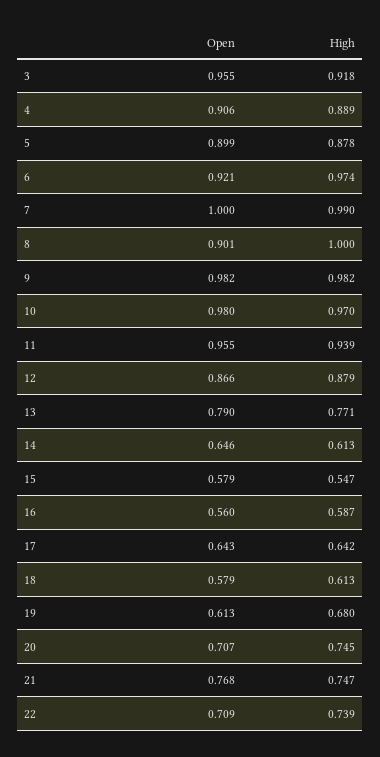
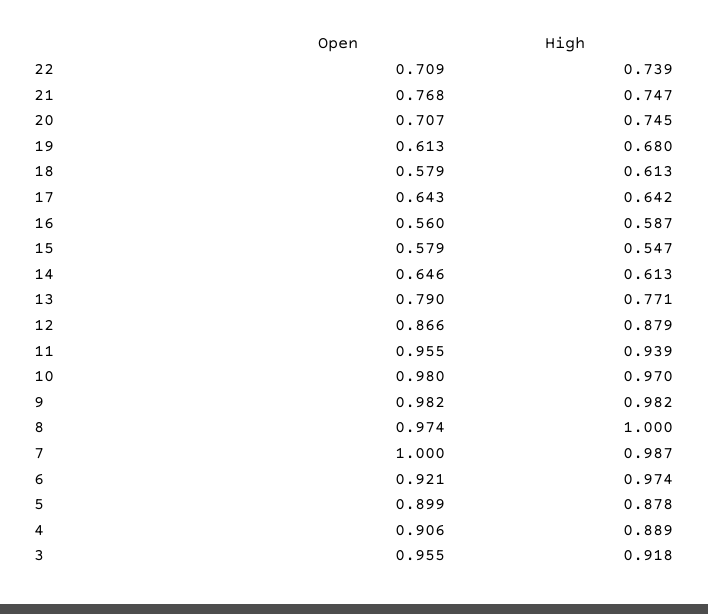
  {
    "Open": {
      "3": 0.955,
      "4": 0.906,
      "5": 0.899,
      "6": 0.921,
      "7": 1,
-     "8": 0.901,
+     "8": 0.974,
      "9": 0.982,
      "10": 0.98,
      "11": 0.955,
      "12": 0.866,
      "13": 0.79,
      "14": 0.646,
      "15": 0.579,
      "16": 0.56,
      "17": 0.643,
      "18": 0.579,
      "19": 0.613,
      "20": 0.707,
      "21": 0.768,
      "22": 0.709
    },
    "High": {
      "3": 0.918,
      "4": 0.889,
      "5": 0.878,
      "6": 0.974,
-     "7": 0.99,
+     "7": 0.987,
      "8": 1,
      "9": 0.982,
      "10": 0.97,
      "11": 0.939,
      "12": 0.879,
      "13": 0.771,
      "14": 0.613,
      "15": 0.547,
      "16": 0.587,
      "17": 0.642,
      "18": 0.613,
      "19": 0.68,
      "20": 0.745,
      "21": 0.747,
      "22": 0.739
    }
  }

